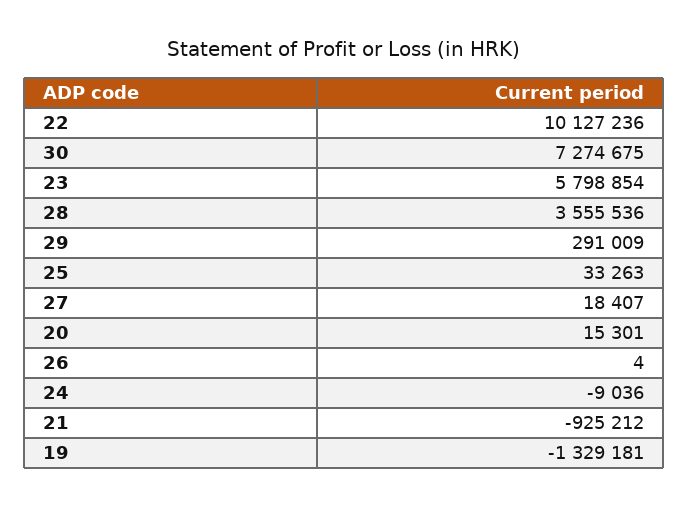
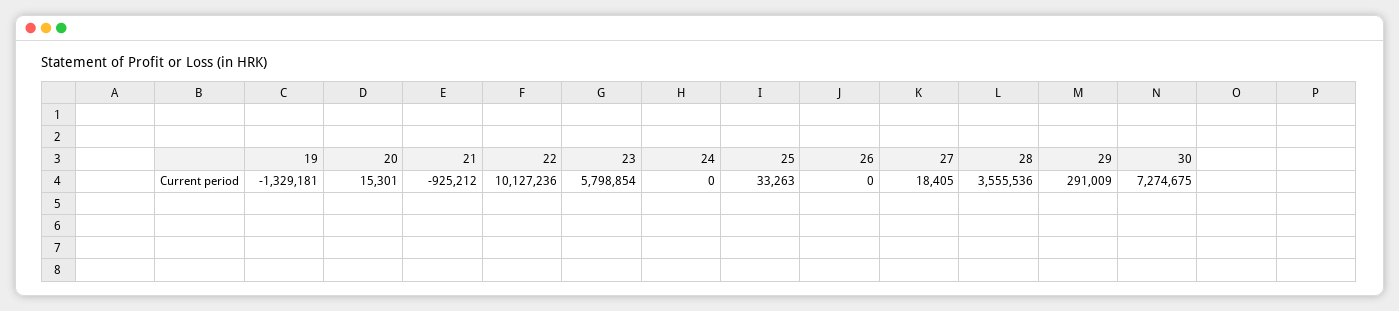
  {
    "22": 10127236,
    "30": 7274675,
    "23": 5798854,
    "28": 3555536,
    "29": 291009,
    "25": 33263,
-   "27": 18407,
+   "27": 18405,
    "20": 15301,
-   "26": 4,
+   "26": 0,
-   "24": -9036,
+   "24": 0,
    "21": -925212,
    "19": -1329181
  }

